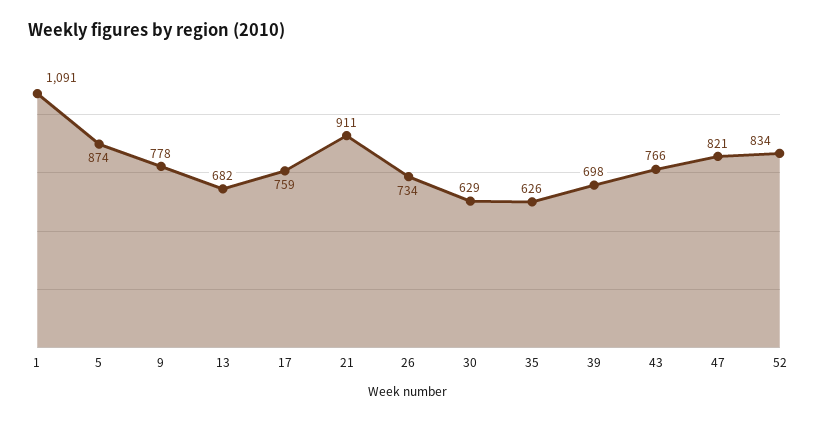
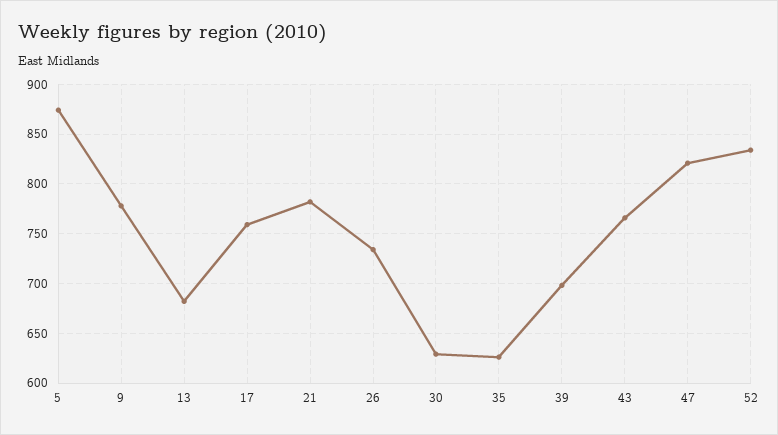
  {
-   "1": 1091,
    "5": 874,
    "9": 778,
    "13": 682,
    "17": 759,
-   "21": 911,
+   "21": 780,
    "26": 734,
    "30": 629,
    "35": 626,
    "39": 698,
    "43": 766,
    "47": 821,
    "52": 834
  }

